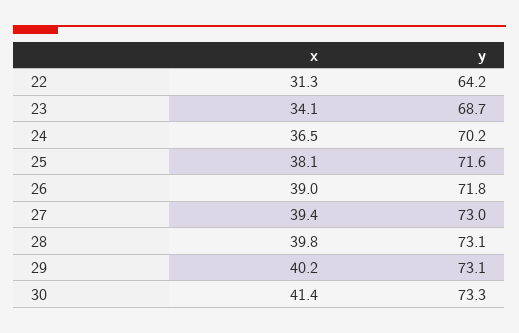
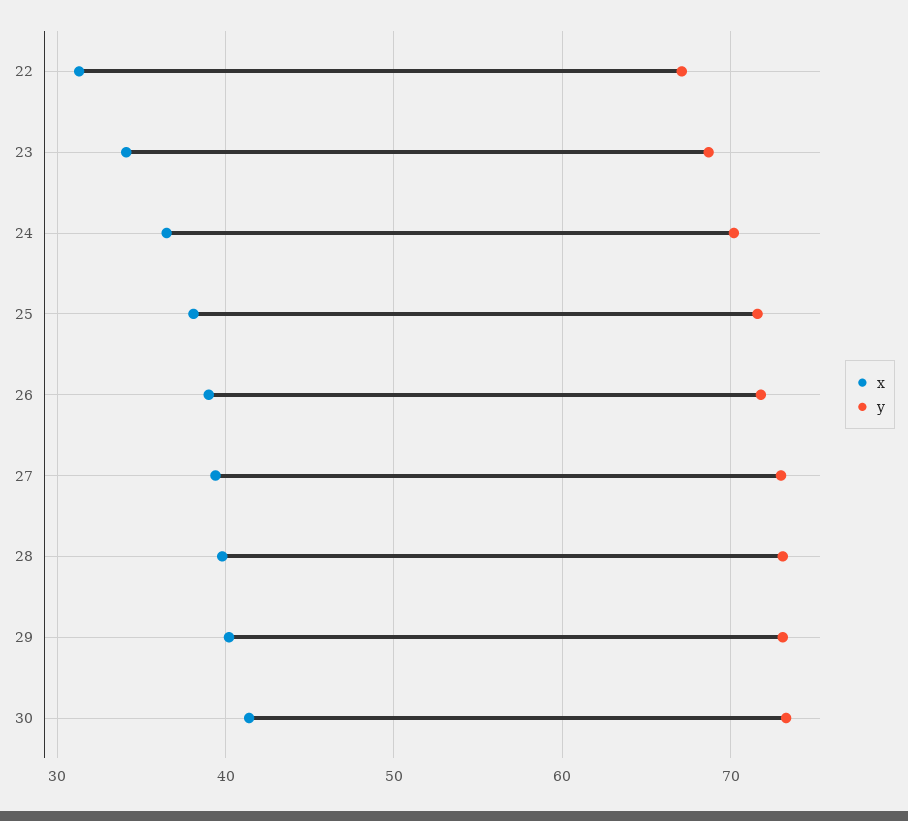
  {
    "x": {
      "22": 31.3,
      "23": 34.1,
      "24": 36.5,
      "25": 38.1,
      "26": 39,
      "27": 39.4,
      "28": 39.8,
      "29": 40.2,
      "30": 41.4
    },
    "y": {
-     "22": 64.2,
+     "22": 67,
      "23": 68.7,
      "24": 70.2,
      "25": 71.6,
      "26": 71.8,
      "27": 73,
      "28": 73.1,
      "29": 73.1,
      "30": 73.3
    }
  }

